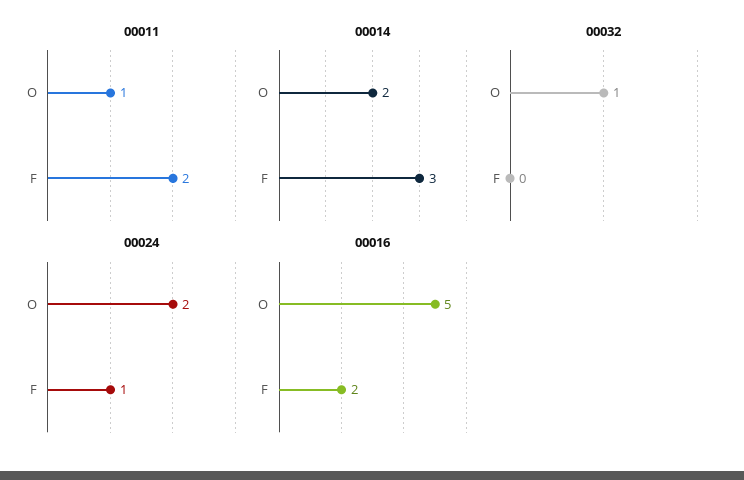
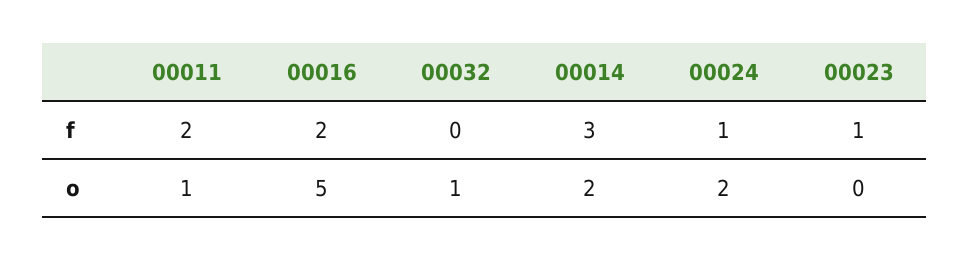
  {
    "00011": {
      "O": 1,
      "F": 2
    },
    "00014": {
      "O": 2,
      "F": 3
    },
    "00032": {
      "O": 1,
      "F": 0
    },
    "00024": {
      "O": 2,
      "F": 1
    },
    "00016": {
      "O": 5,
      "F": 2
-   }
+   },
+   "00023": {
+     "F": 1,
+     "O": 0
+   }
  }

